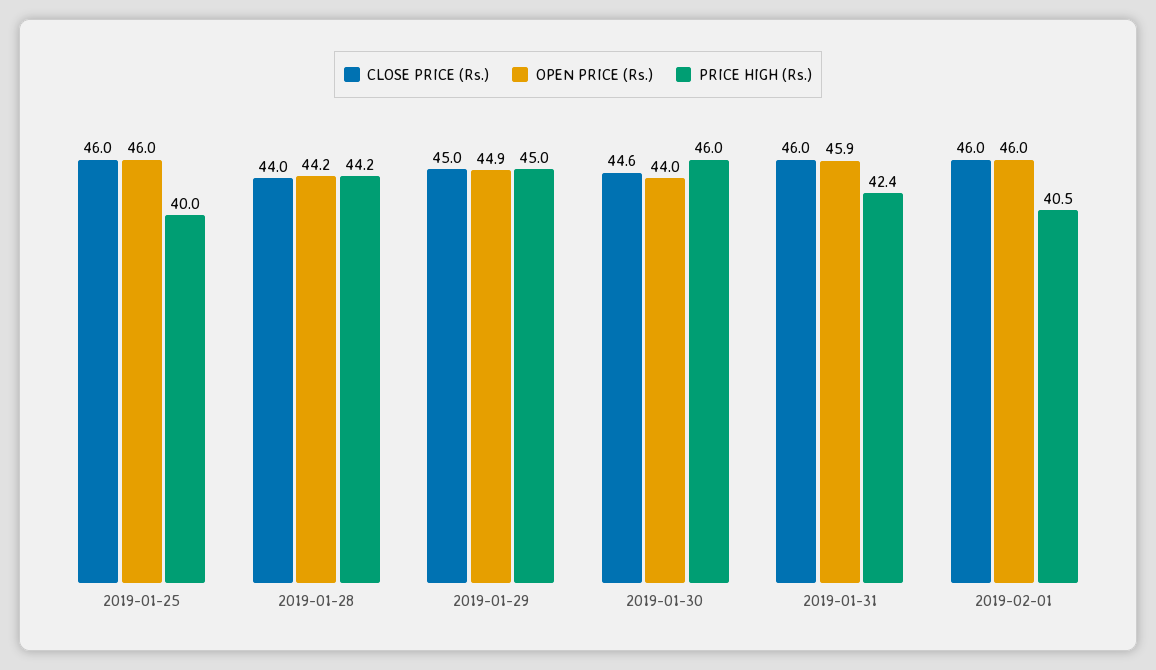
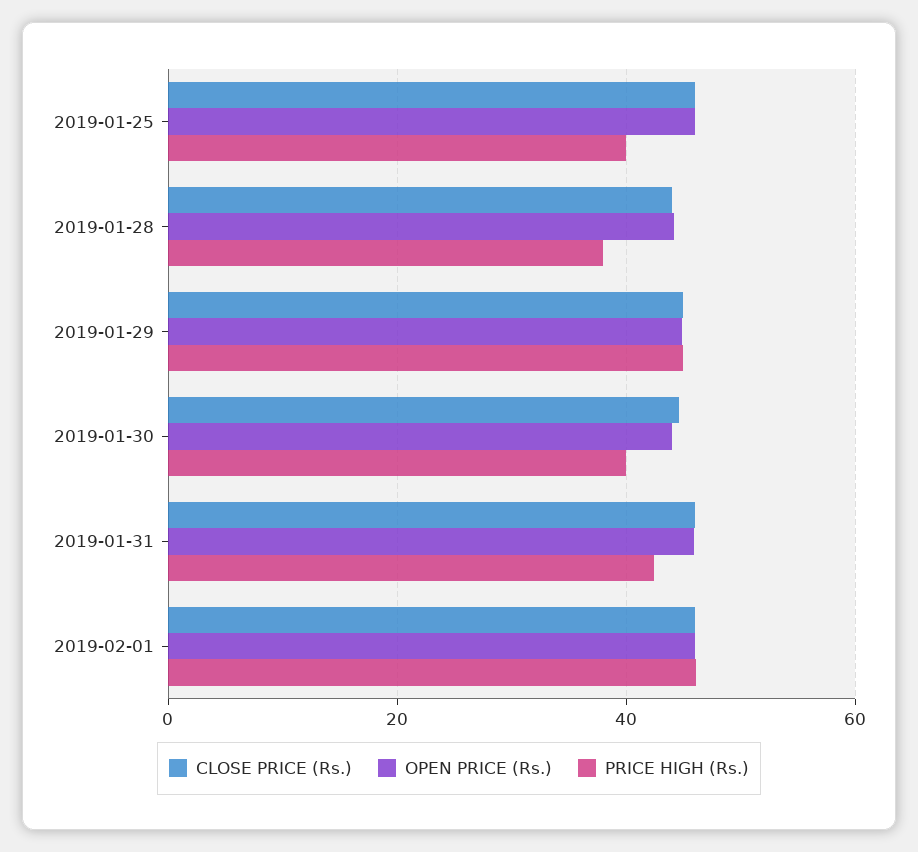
  {
    "CLOSE PRICE (Rs.)": {
      "2019-01-25": 46,
      "2019-01-28": 44,
      "2019-01-29": 45,
      "2019-01-30": 44.6,
      "2019-01-31": 46,
      "2019-02-01": 46
    },
    "OPEN PRICE (Rs.)": {
      "2019-01-25": 46,
      "2019-01-28": 44.2,
      "2019-01-29": 44.9,
      "2019-01-30": 44,
      "2019-01-31": 45.9,
      "2019-02-01": 46
    },
    "PRICE HIGH (Rs.)": {
      "2019-01-25": 40,
-     "2019-01-28": 44.2,
+     "2019-01-28": 38,
      "2019-01-29": 45,
-     "2019-01-30": 46,
+     "2019-01-30": 40,
      "2019-01-31": 42.4,
-     "2019-02-01": 40.5
+     "2019-02-01": 46
    }
  }

